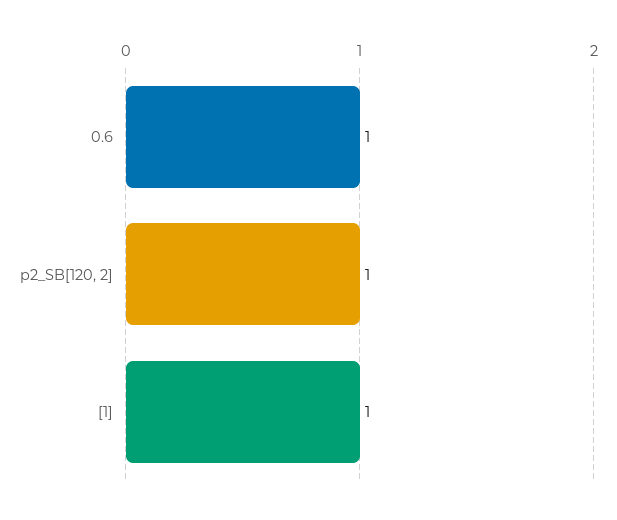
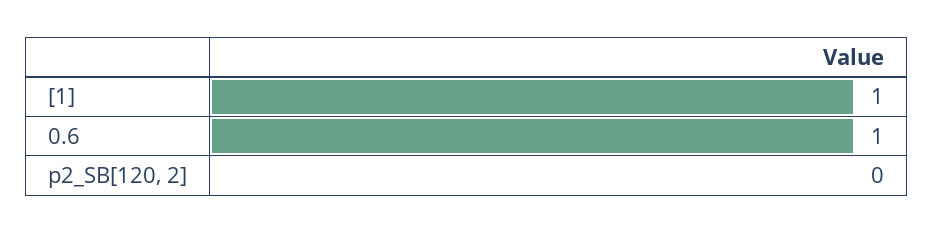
  {
    "0.6": 1,
-   "p2_SB[120, 2]": 1,
+   "p2_SB[120, 2]": 0,
    "[1]": 1
  }

